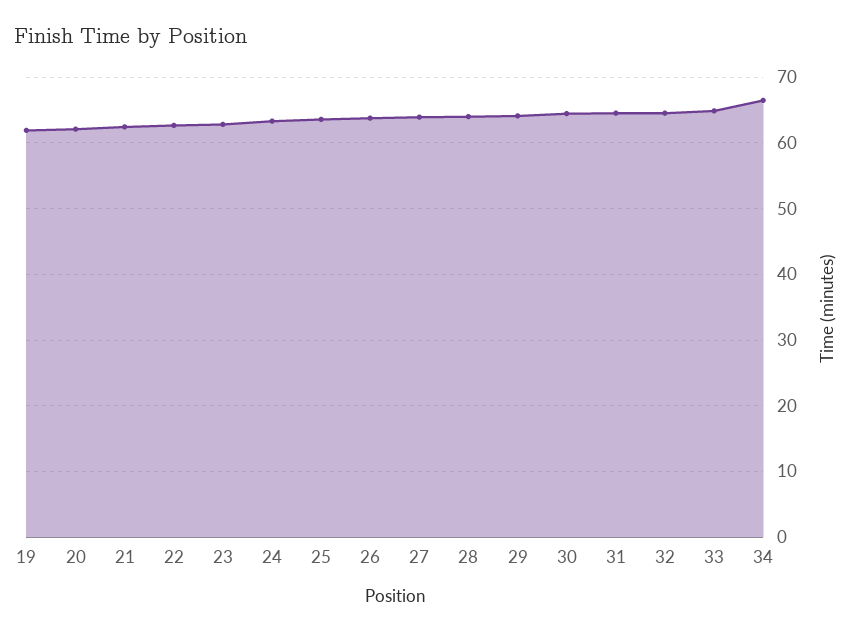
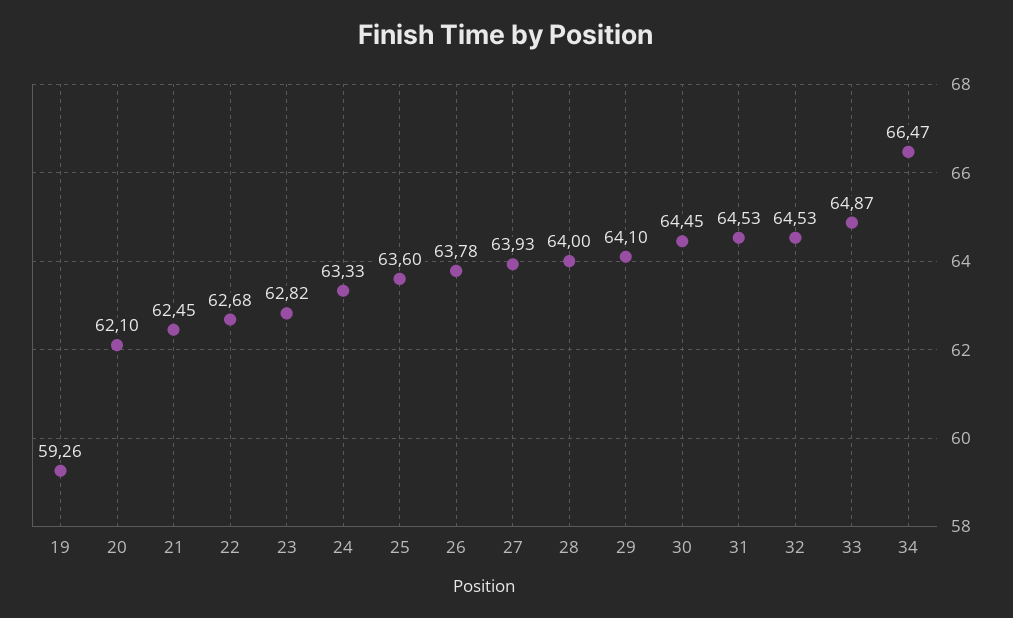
  {
-   "19": 62,
+   "19": 59.26,
    "20": 62.1,
    "21": 62.45,
    "22": 62.68,
    "23": 62.82,
    "24": 63.33,
    "25": 63.6,
    "26": 63.78,
    "27": 63.93,
    "28": 64,
    "29": 64.1,
    "30": 64.45,
    "31": 64.53,
    "32": 64.53,
    "33": 64.87,
    "34": 66.47
  }

